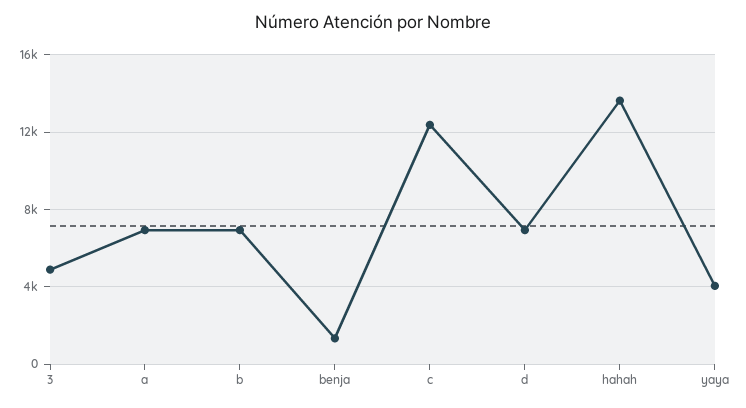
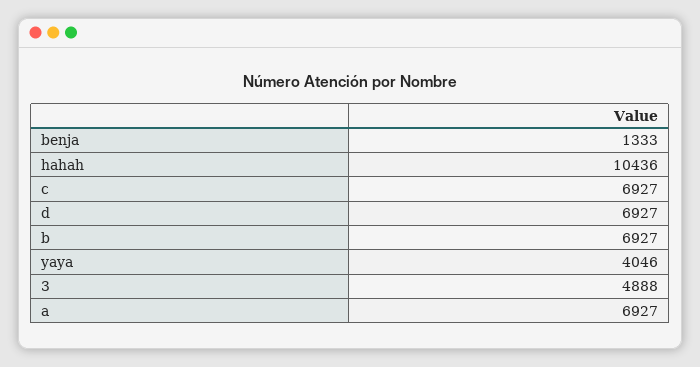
  {
    "3": 4888,
    "a": 6927,
    "b": 6927,
    "benja": 1333,
-   "c": 12500,
+   "c": 6927,
    "d": 6927,
-   "hahah": 13500,
+   "hahah": 10436,
    "yaya": 4046
  }

